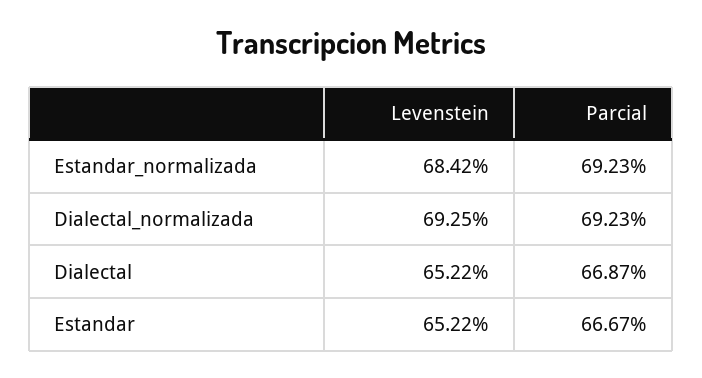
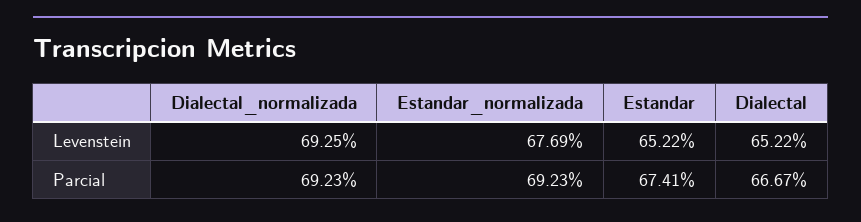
  {
    "Levenstein": {
-     "Estandar_normalizada": 68.42,
+     "Estandar_normalizada": 67.69,
      "Dialectal_normalizada": 69.25,
      "Dialectal": 65.22,
      "Estandar": 65.22
    },
    "Parcial": {
      "Estandar_normalizada": 69.23,
      "Dialectal_normalizada": 69.23,
-     "Dialectal": 66.87,
+     "Dialectal": 66.67,
-     "Estandar": 66.67
+     "Estandar": 67.41
    }
  }

